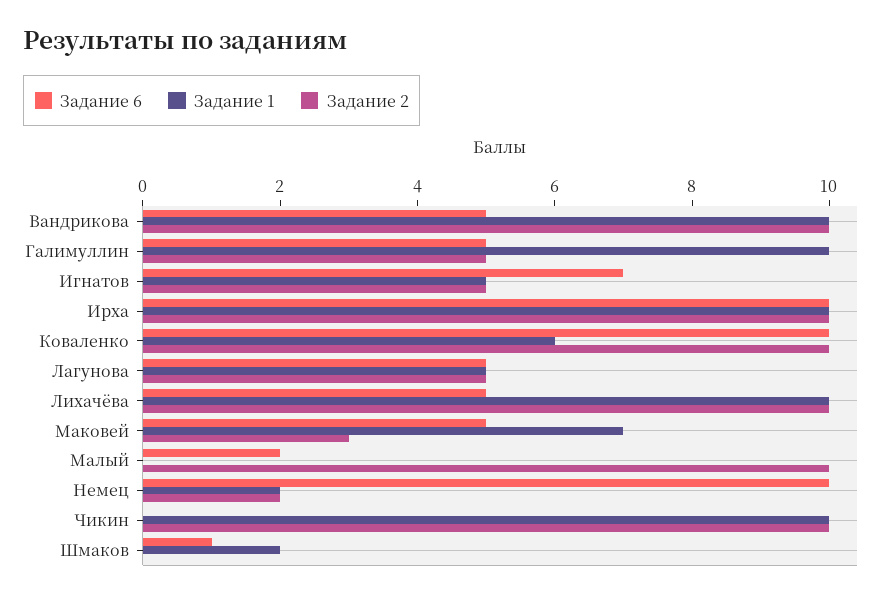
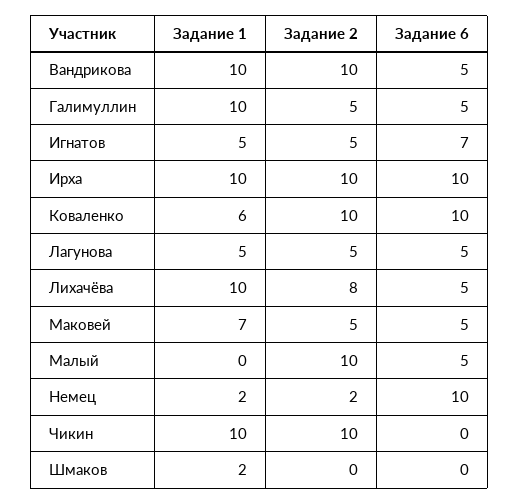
  {
    "Задание 6": {
      "Вандрикова": 5,
      "Галимуллин": 5,
      "Игнатов": 7,
      "Ирха": 10,
      "Коваленко": 10,
      "Лагунова": 5,
      "Лихачёва": 5,
      "Маковей": 5,
-     "Малый": 2,
+     "Малый": 5,
      "Немец": 10,
      "Чикин": 0,
-     "Шмаков": 1
+     "Шмаков": 0
    },
    "Задание 1": {
      "Вандрикова": 10,
      "Галимуллин": 10,
      "Игнатов": 5,
      "Ирха": 10,
      "Коваленко": 6,
      "Лагунова": 5,
      "Лихачёва": 10,
      "Маковей": 7,
      "Малый": 0,
      "Немец": 2,
      "Чикин": 10,
      "Шмаков": 2
    },
    "Задание 2": {
      "Вандрикова": 10,
      "Галимуллин": 5,
      "Игнатов": 5,
      "Ирха": 10,
      "Коваленко": 10,
      "Лагунова": 5,
-     "Лихачёва": 10,
+     "Лихачёва": 8,
-     "Маковей": 3,
+     "Маковей": 5,
      "Малый": 10,
      "Немец": 2,
      "Чикин": 10,
      "Шмаков": 0
    }
  }

